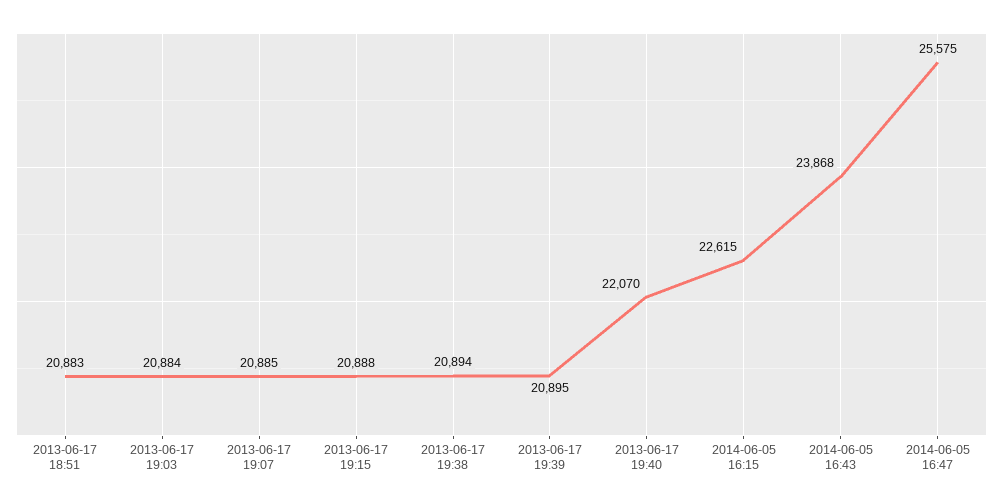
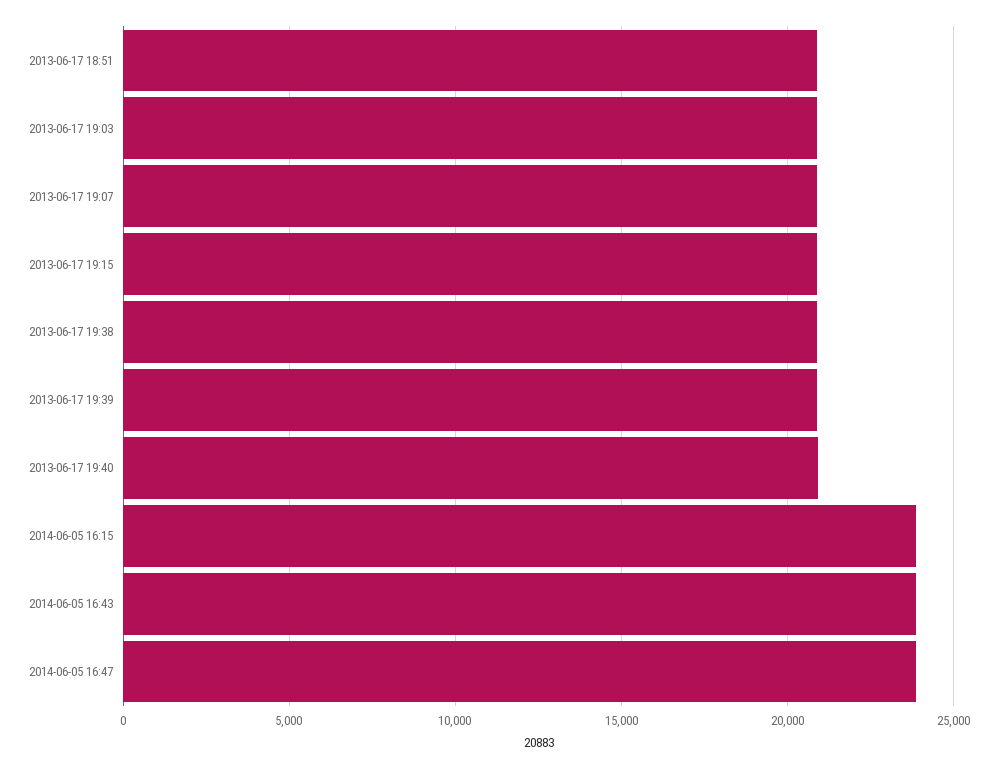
  {
    "2013-06-17 18:51": 20883,
    "2013-06-17 19:03": 20884,
    "2013-06-17 19:07": 20885,
    "2013-06-17 19:15": 20888,
    "2013-06-17 19:38": 20894,
    "2013-06-17 19:39": 20895,
-   "2013-06-17 19:40": 22070,
+   "2013-06-17 19:40": 21000,
-   "2014-06-05 16:15": 22615,
+   "2014-06-05 16:15": 24000,
    "2014-06-05 16:43": 23868,
-   "2014-06-05 16:47": 25575
+   "2014-06-05 16:47": 24000
  }

